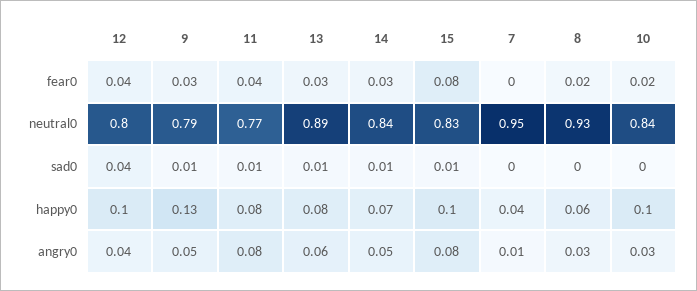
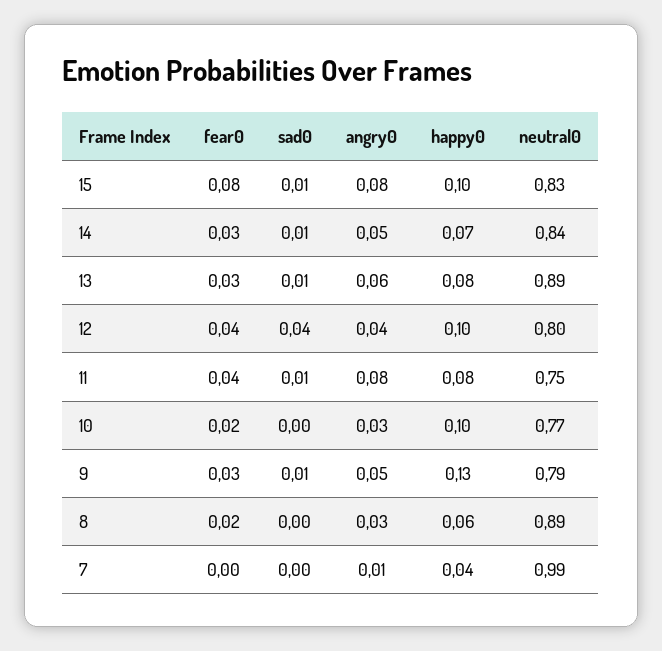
  {
    "12": {
      "fear0": 0.04,
      "neutral0": 0.8,
      "sad0": 0.04,
      "happy0": 0.1,
      "angry0": 0.04
    },
    "9": {
      "fear0": 0.03,
      "neutral0": 0.79,
      "sad0": 0.01,
      "happy0": 0.13,
      "angry0": 0.05
    },
    "11": {
      "fear0": 0.04,
-     "neutral0": 0.77,
+     "neutral0": 0.75,
      "sad0": 0.01,
      "happy0": 0.08,
      "angry0": 0.08
    },
    "13": {
      "fear0": 0.03,
      "neutral0": 0.89,
      "sad0": 0.01,
      "happy0": 0.08,
      "angry0": 0.06
    },
    "14": {
      "fear0": 0.03,
      "neutral0": 0.84,
      "sad0": 0.01,
      "happy0": 0.07,
      "angry0": 0.05
    },
    "15": {
      "fear0": 0.08,
      "neutral0": 0.83,
      "sad0": 0.01,
      "happy0": 0.1,
      "angry0": 0.08
    },
    "7": {
      "fear0": 0,
-     "neutral0": 0.95,
+     "neutral0": 0.99,
      "sad0": 0,
      "happy0": 0.04,
      "angry0": 0.01
    },
    "8": {
      "fear0": 0.02,
-     "neutral0": 0.93,
+     "neutral0": 0.89,
      "sad0": 0,
      "happy0": 0.06,
      "angry0": 0.03
    },
    "10": {
      "fear0": 0.02,
-     "neutral0": 0.84,
+     "neutral0": 0.77,
      "sad0": 0,
      "happy0": 0.1,
      "angry0": 0.03
    }
  }

